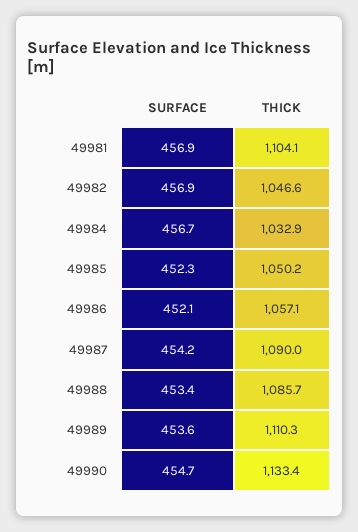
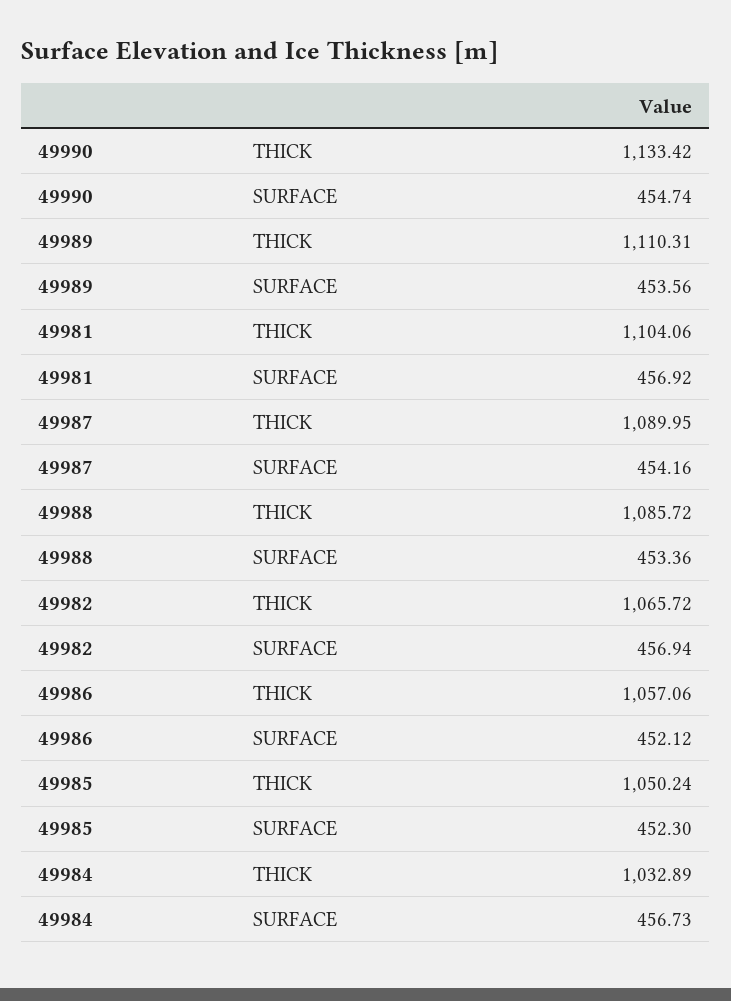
  {
    "SURFACE": {
      "49981": 456.92,
      "49982": 456.94,
      "49984": 456.73,
      "49985": 452.3,
      "49986": 452.12,
      "49987": 454.16,
      "49988": 453.36,
      "49989": 453.56,
      "49990": 454.74
    },
    "THICK": {
      "49981": 1104.06,
-     "49982": 1046.6,
+     "49982": 1065.72,
      "49984": 1032.89,
      "49985": 1050.24,
      "49986": 1057.06,
      "49987": 1089.95,
      "49988": 1085.72,
      "49989": 1110.31,
      "49990": 1133.42
    }
  }

